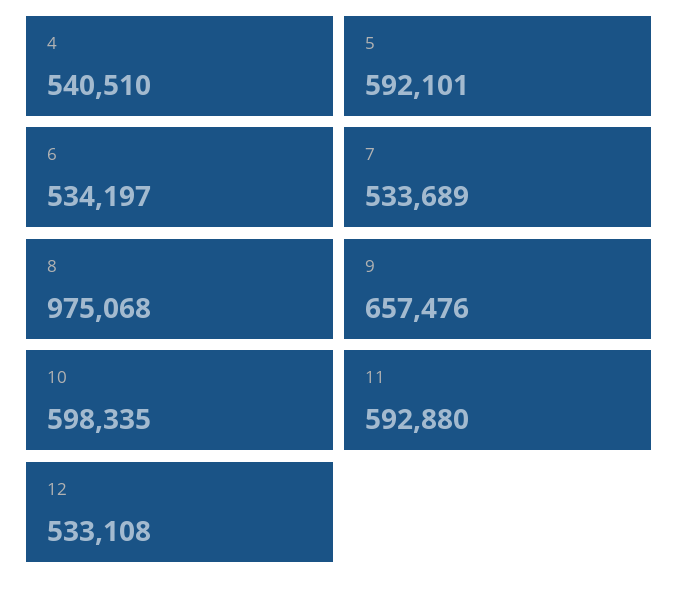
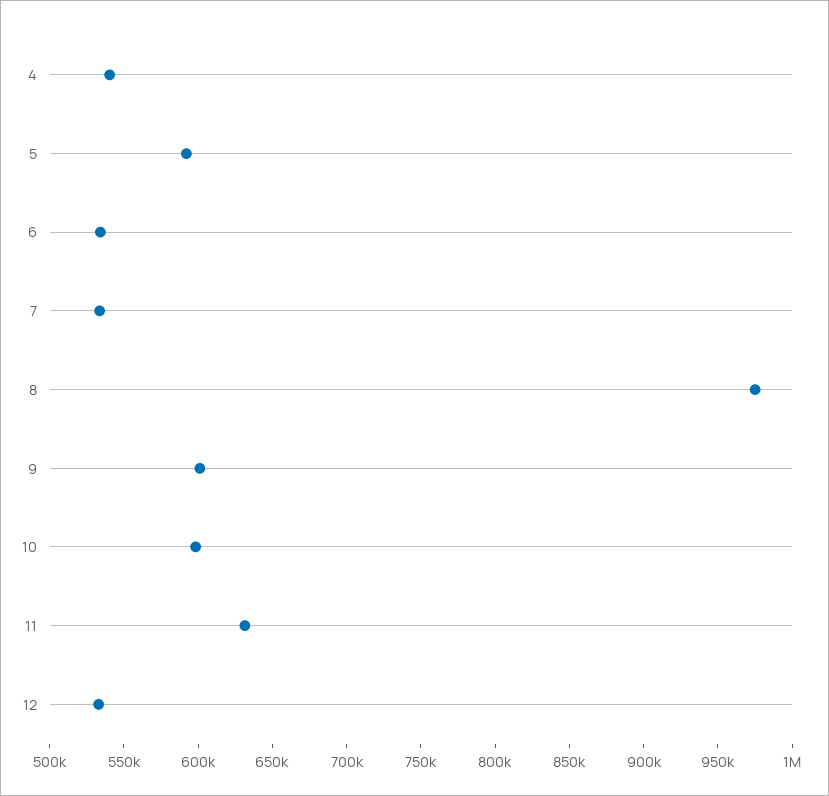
  {
    "4": 540510,
    "5": 592101,
    "6": 534197,
    "7": 533689,
    "8": 975068,
-   "9": 657476,
+   "9": 600000,
    "10": 598335,
-   "11": 592880,
+   "11": 630000,
    "12": 533108
  }

